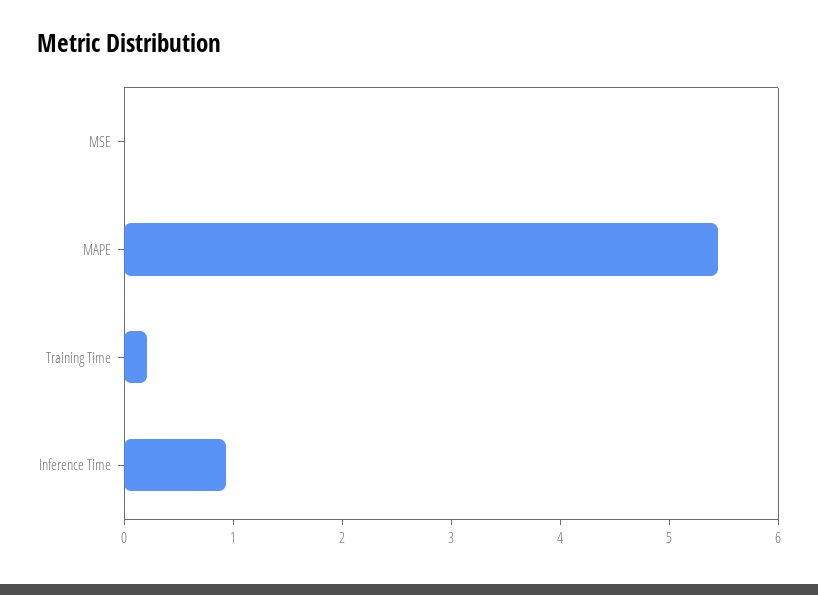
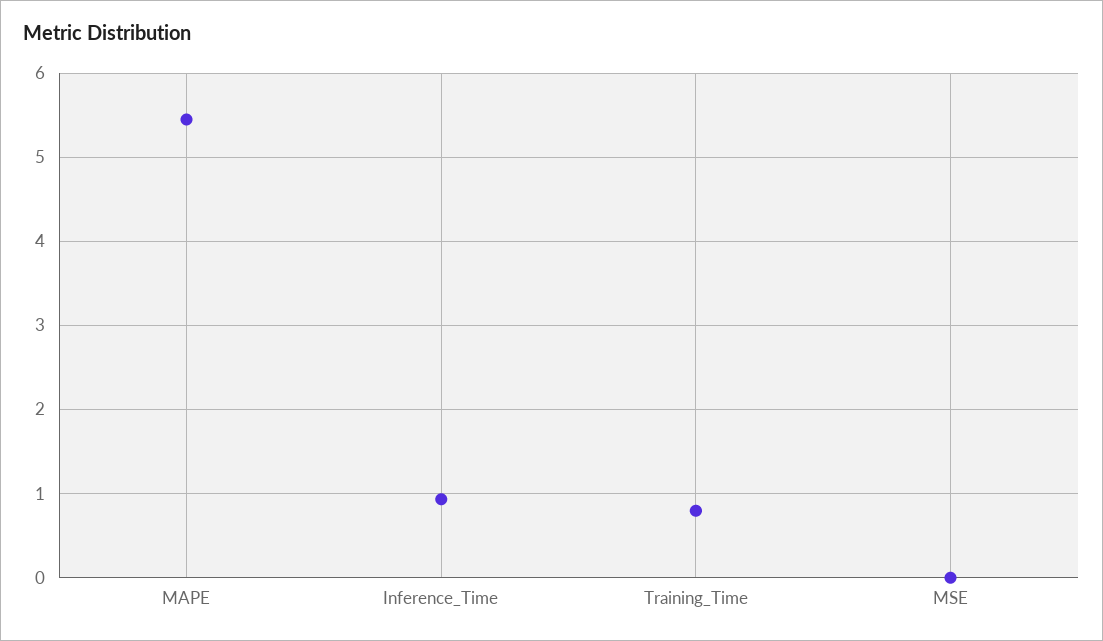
  {
    "MSE": 0,
    "MAPE": 5.4,
-   "Training Time": 0.2,
+   "Training Time": 0.8,
    "Inference Time": 0.9
  }

